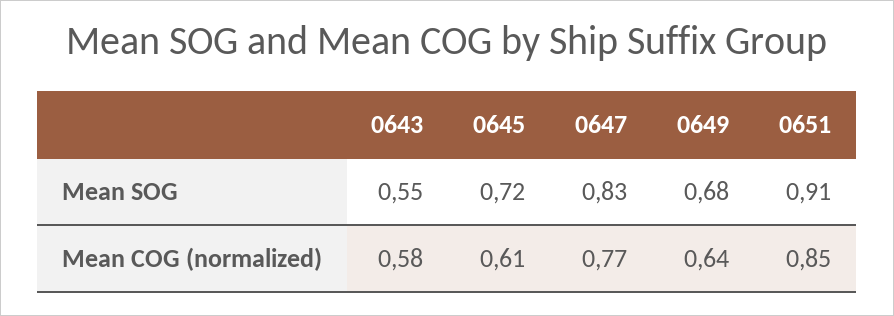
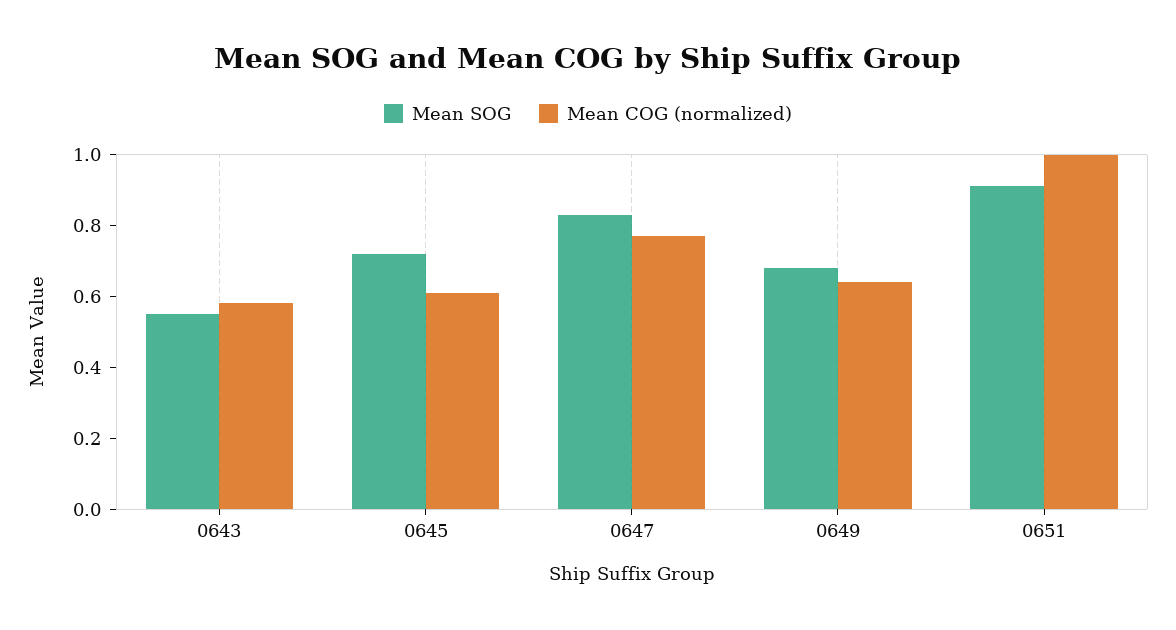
  {
    "Mean SOG": {
      "0643": 0.55,
      "0645": 0.72,
      "0647": 0.83,
      "0649": 0.68,
      "0651": 0.91
    },
    "Mean COG (normalized)": {
      "0643": 0.58,
      "0645": 0.61,
      "0647": 0.77,
      "0649": 0.64,
-     "0651": 0.85
+     "0651": 1
    }
  }

